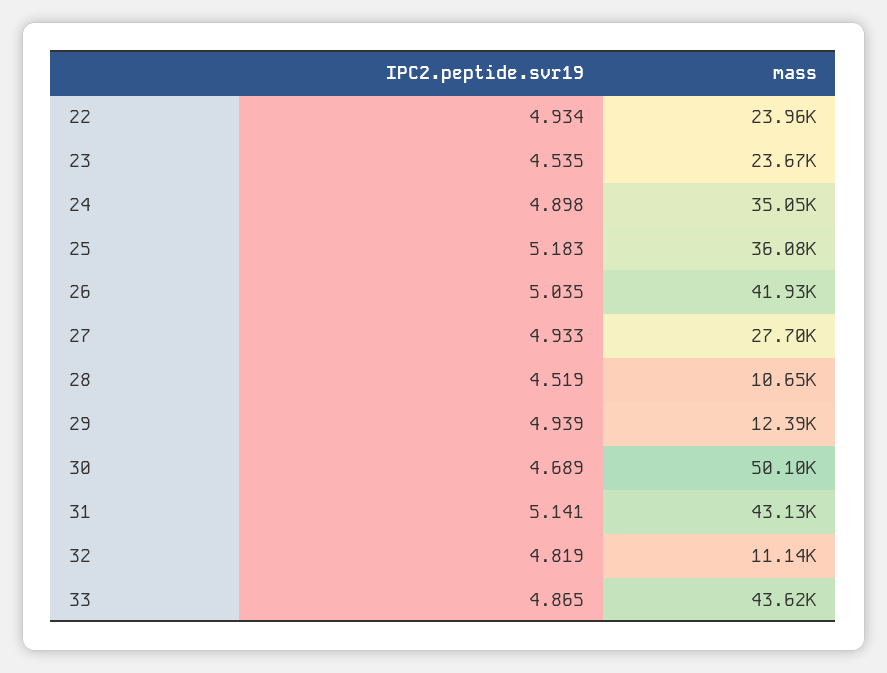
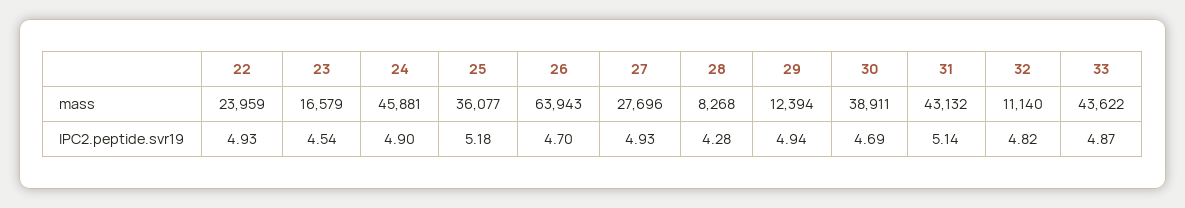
  {
    "IPC2.peptide.svr19": {
      "22": 4.934,
      "23": 4.535,
      "24": 4.898,
      "25": 5.183,
-     "26": 5.035,
+     "26": 4.7,
      "27": 4.933,
-     "28": 4.519,
+     "28": 4.28,
      "29": 4.939,
      "30": 4.689,
      "31": 5.141,
      "32": 4.819,
      "33": 4.865
    },
    "mass": {
      "22": 23959,
-     "23": 23670,
+     "23": 16579,
-     "24": 35050,
+     "24": 45881,
      "25": 36077,
-     "26": 41930,
+     "26": 63943,
      "27": 27696,
-     "28": 10650,
+     "28": 8268,
      "29": 12394,
-     "30": 50100,
+     "30": 38911,
      "31": 43132,
      "32": 11140,
      "33": 43622
    }
  }

